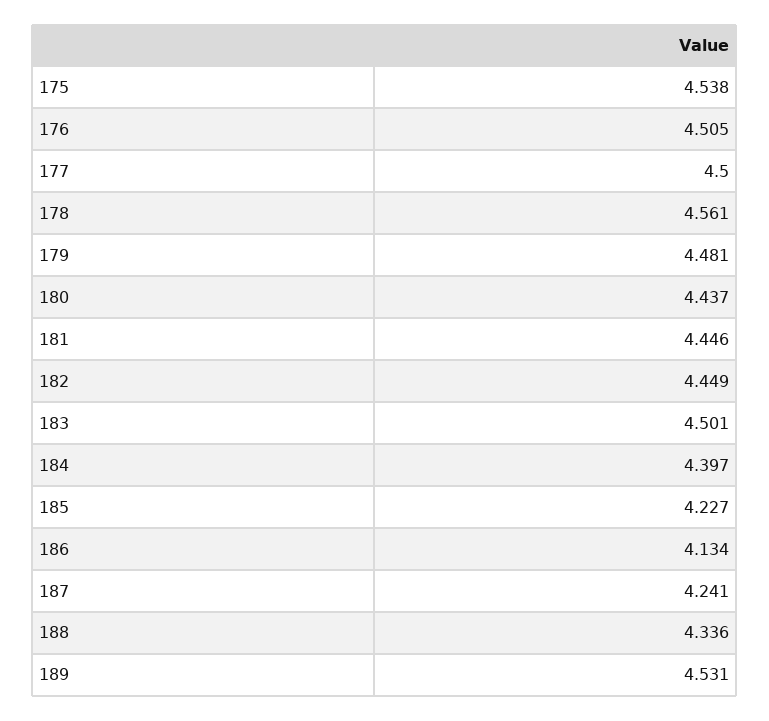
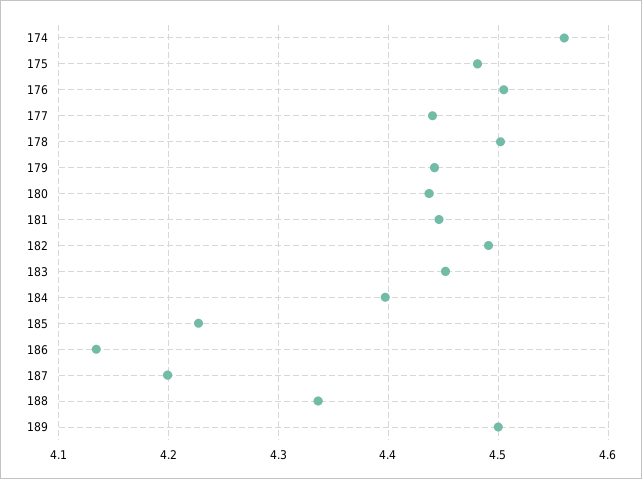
  {
-   "175": 4.538,
+   "175": 4.48,
    "176": 4.505,
-   "177": 4.5,
+   "177": 4.44,
-   "178": 4.561,
+   "178": 4.5,
-   "179": 4.481,
+   "179": 4.44,
    "180": 4.437,
    "181": 4.446,
-   "182": 4.449,
+   "182": 4.49,
-   "183": 4.501,
+   "183": 4.45,
    "184": 4.397,
    "185": 4.227,
    "186": 4.134,
-   "187": 4.241,
+   "187": 4.2,
    "188": 4.336,
-   "189": 4.531
+   "189": 4.5,
+   "174": 4.56
  }

